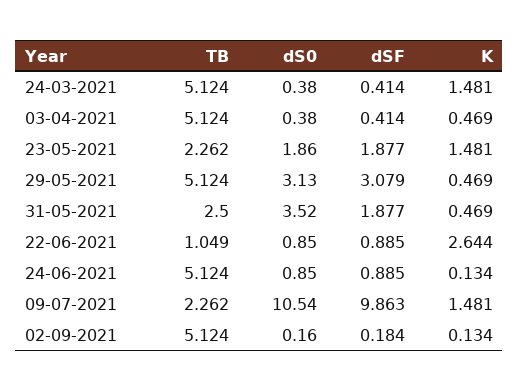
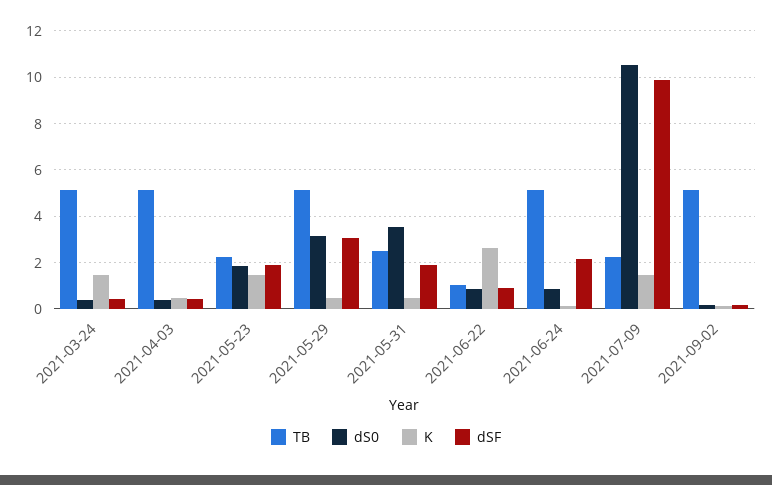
  {
    "TB": {
      "24-03-2021": 5.124,
      "03-04-2021": 5.124,
      "23-05-2021": 2.262,
      "29-05-2021": 5.124,
      "31-05-2021": 2.5,
      "22-06-2021": 1.049,
      "24-06-2021": 5.124,
      "09-07-2021": 2.262,
      "02-09-2021": 5.124
    },
    "dS0": {
      "24-03-2021": 0.38,
      "03-04-2021": 0.38,
      "23-05-2021": 1.86,
      "29-05-2021": 3.13,
      "31-05-2021": 3.52,
      "22-06-2021": 0.85,
      "24-06-2021": 0.85,
      "09-07-2021": 10.54,
      "02-09-2021": 0.16
    },
    "dSF": {
      "24-03-2021": 0.414,
      "03-04-2021": 0.414,
      "23-05-2021": 1.877,
      "29-05-2021": 3.079,
      "31-05-2021": 1.877,
      "22-06-2021": 0.885,
-     "24-06-2021": 0.885,
+     "24-06-2021": 2,
      "09-07-2021": 9.863,
      "02-09-2021": 0.184
    },
    "K": {
      "24-03-2021": 1.481,
      "03-04-2021": 0.469,
      "23-05-2021": 1.481,
      "29-05-2021": 0.469,
      "31-05-2021": 0.469,
      "22-06-2021": 2.644,
      "24-06-2021": 0.134,
      "09-07-2021": 1.481,
      "02-09-2021": 0.134
    }
  }

